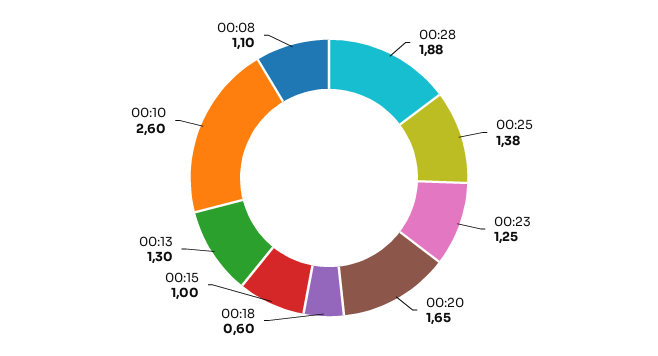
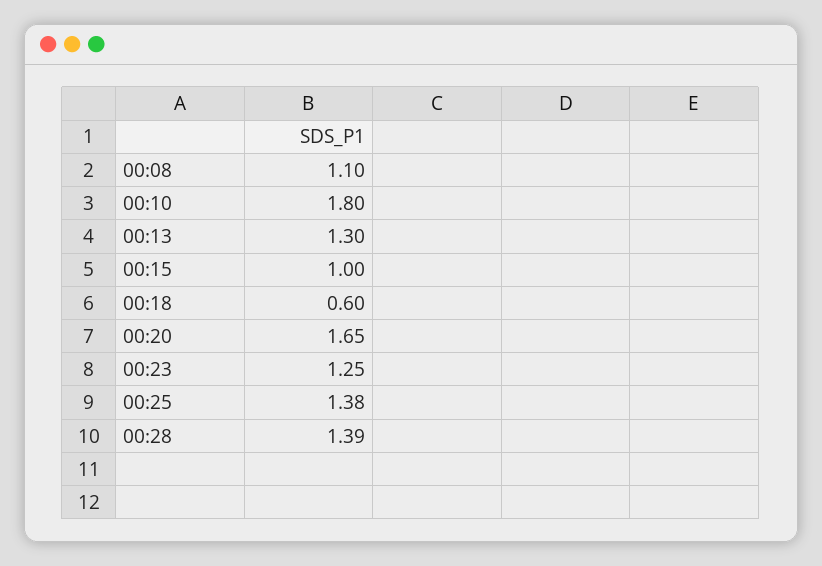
  {
-   "00:28": 1.88,
+   "00:28": 1.39,
    "00:25": 1.38,
    "00:23": 1.25,
    "00:20": 1.65,
    "00:18": 0.6,
    "00:15": 1,
    "00:13": 1.3,
-   "00:10": 2.6,
+   "00:10": 1.8,
    "00:08": 1.1
  }

